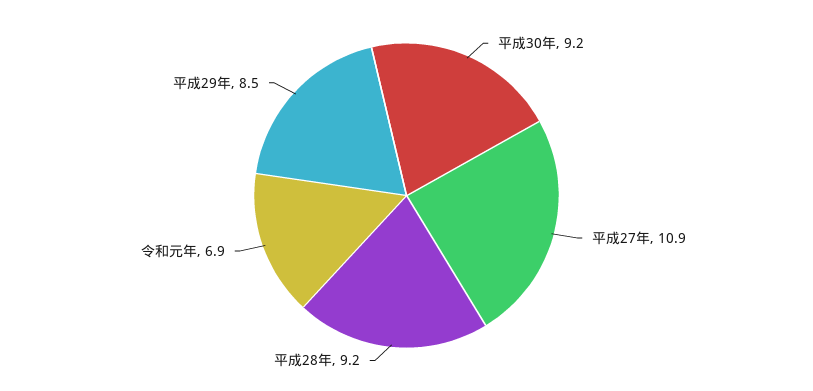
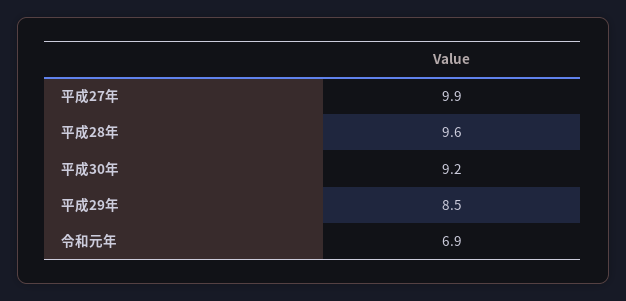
  {
    "平成30年": 9.2,
-   "平成27年": 10.9,
+   "平成27年": 9.9,
-   "平成28年": 9.2,
+   "平成28年": 9.6,
    "令和元年": 6.9,
    "平成29年": 8.5
  }

